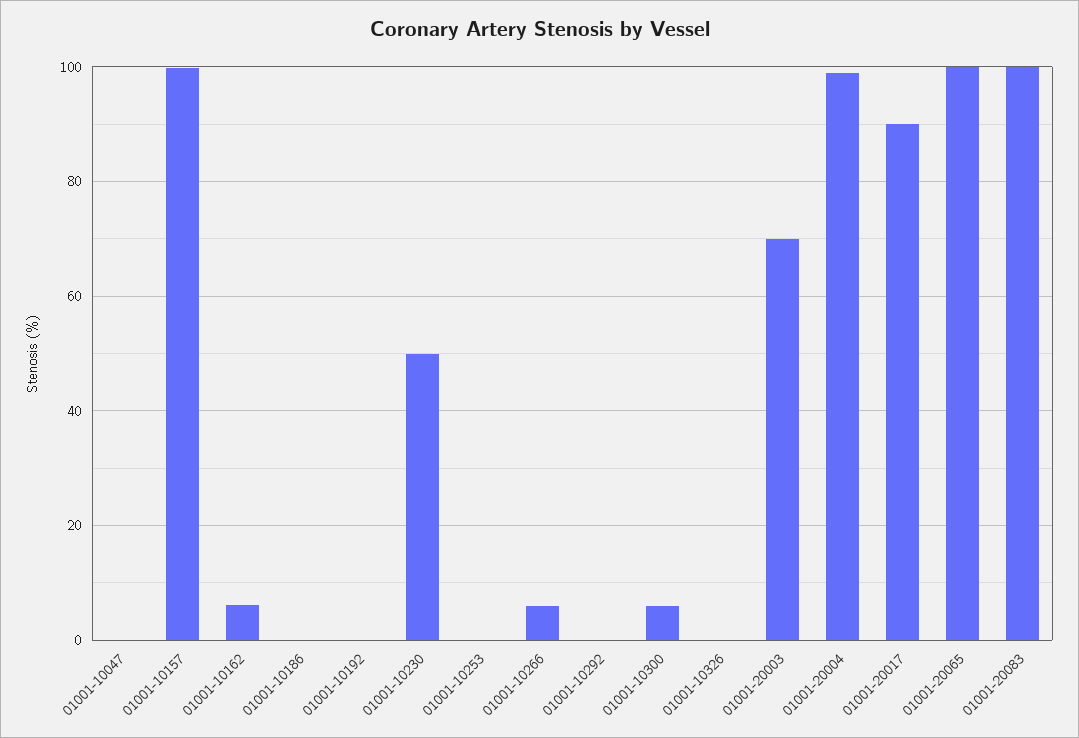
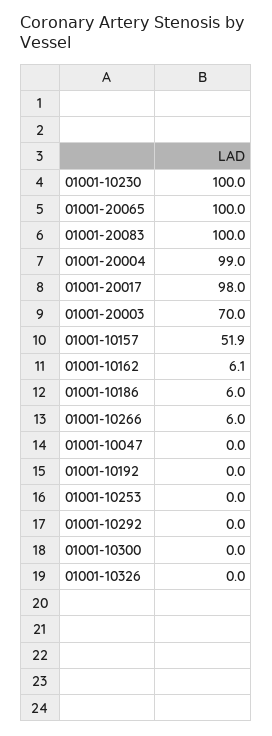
  {
    "01001-10047": 0,
-   "01001-10157": 100,
+   "01001-10157": 51.9,
    "01001-10162": 6.1,
-   "01001-10186": 0,
+   "01001-10186": 6,
    "01001-10192": 0,
-   "01001-10230": 50,
+   "01001-10230": 100,
    "01001-10253": 0,
    "01001-10266": 6,
    "01001-10292": 0,
-   "01001-10300": 6,
+   "01001-10300": 0,
    "01001-10326": 0,
    "01001-20003": 70,
    "01001-20004": 99,
-   "01001-20017": 90,
+   "01001-20017": 98,
    "01001-20065": 100,
    "01001-20083": 100
  }

